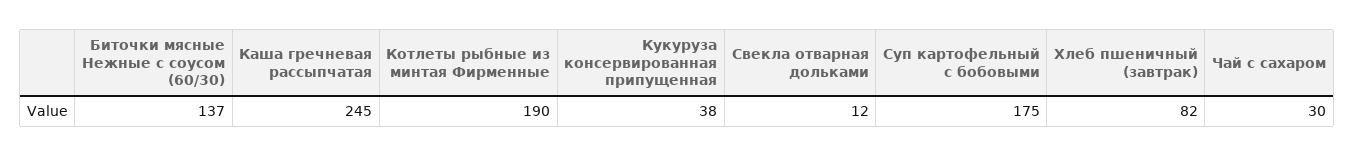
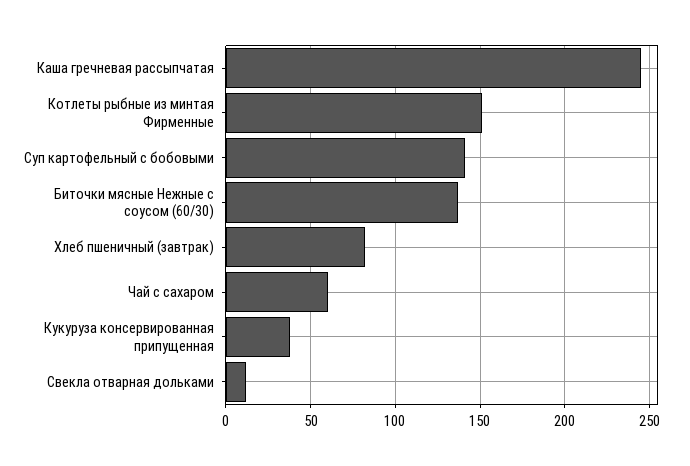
  {
    "Биточки мясные Нежные с соусом (60/30)": 137,
    "Каша гречневая рассыпчатая": 245,
-   "Котлеты рыбные из минтая Фирменные": 190,
+   "Котлеты рыбные из минтая Фирменные": 150,
    "Кукуруза консервированная припущенная": 38,
    "Свекла отварная дольками": 12,
-   "Суп картофельный с бобовыми": 175,
+   "Суп картофельный с бобовыми": 140,
    "Хлеб пшеничный (завтрак)": 82,
-   "Чай с сахаром": 30
+   "Чай с сахаром": 60
  }

